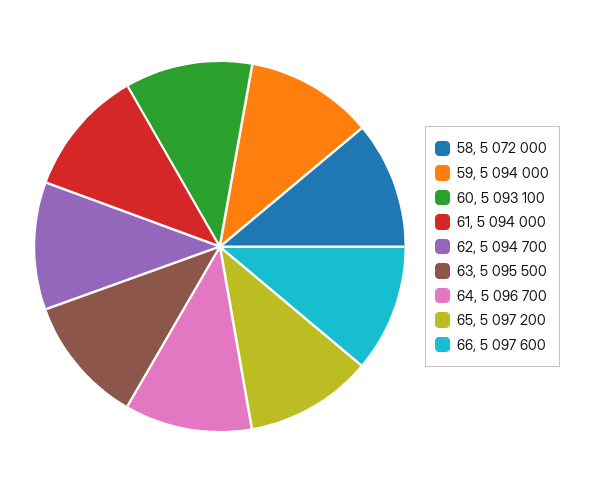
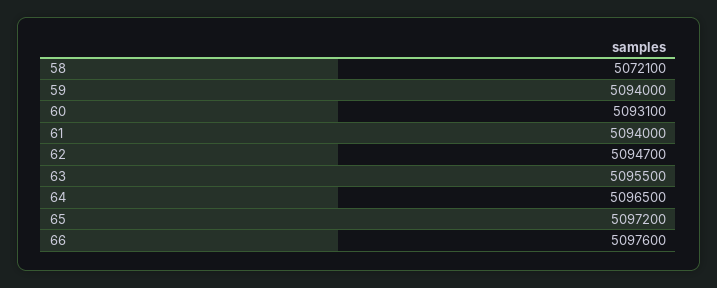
  {
-   "58": 5072000,
+   "58": 5072100,
    "59": 5094000,
    "60": 5093100,
    "61": 5094000,
    "62": 5094700,
    "63": 5095500,
-   "64": 5096700,
+   "64": 5096500,
    "65": 5097200,
    "66": 5097600
  }

